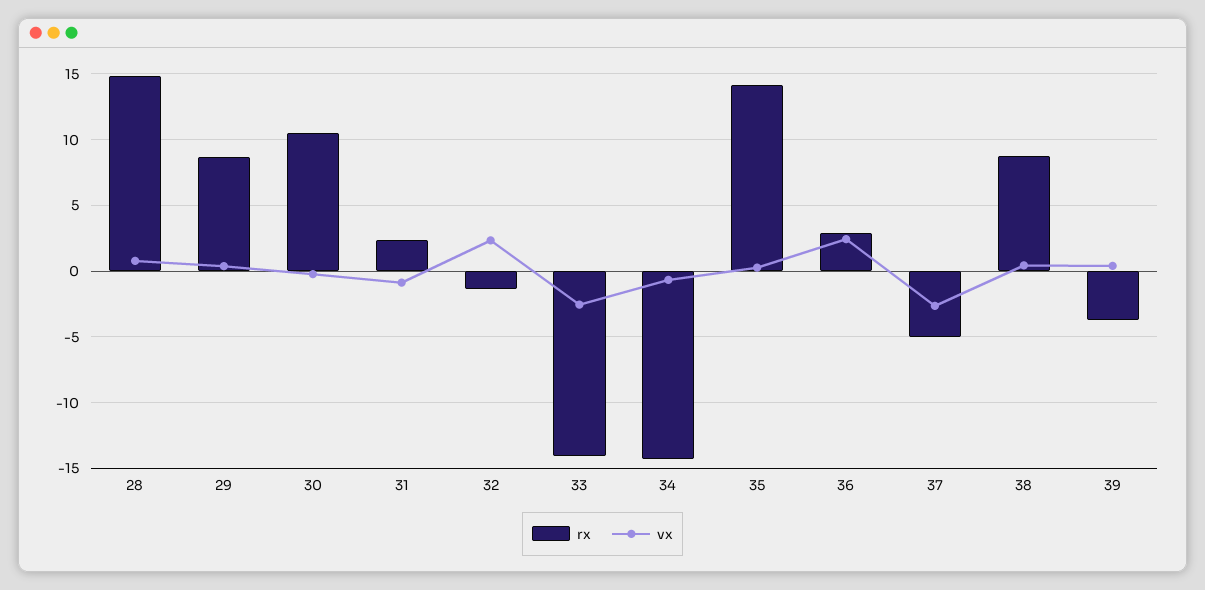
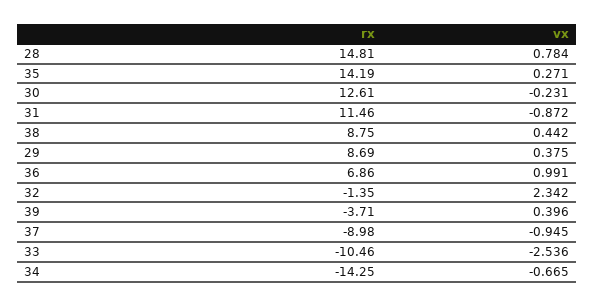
  {
    "rx": {
      "28": 14.81,
      "29": 8.69,
-     "30": 10.5,
+     "30": 12.61,
-     "31": 2.5,
+     "31": 11.46,
      "32": -1.35,
-     "33": -14,
+     "33": -10.46,
      "34": -14.25,
      "35": 14.19,
-     "36": 3,
+     "36": 6.86,
-     "37": -5,
+     "37": -8.98,
      "38": 8.75,
      "39": -3.71
    },
    "vx": {
      "28": 0.784,
      "29": 0.375,
      "30": -0.231,
      "31": -0.872,
      "32": 2.342,
      "33": -2.536,
      "34": -0.665,
      "35": 0.271,
-     "36": 2.5,
+     "36": 0.991,
-     "37": -2.5,
+     "37": -0.945,
      "38": 0.442,
      "39": 0.396
    }
  }

